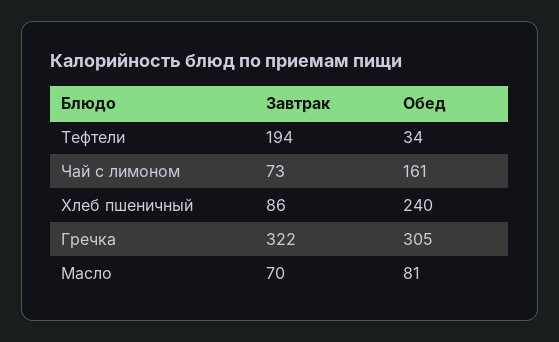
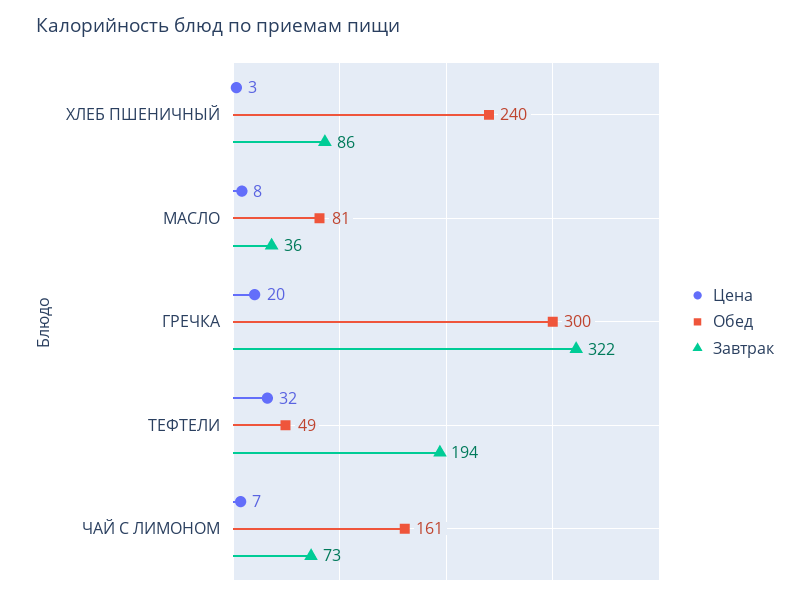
  {
    "Завтрак": {
      "Тефтели": 194,
      "Чай с лимоном": 73,
      "Хлеб пшеничный": 86,
      "Гречка": 322,
-     "Масло": 70
+     "Масло": 36
    },
    "Обед": {
-     "Тефтели": 34,
+     "Тефтели": 49,
      "Чай с лимоном": 161,
      "Хлеб пшеничный": 240,
-     "Гречка": 305,
+     "Гречка": 300,
      "Масло": 81
-   }
+   },
+   "Цена": {
+     "Хлеб пшеничный": 3,
+     "Масло": 8,
+     "Гречка": 20,
+     "Тефтели": 32,
+     "Чай с лимоном": 7
+   }
  }

